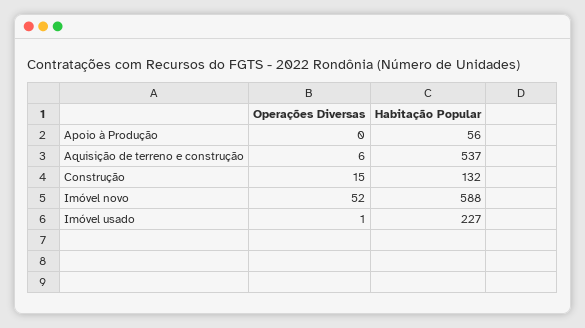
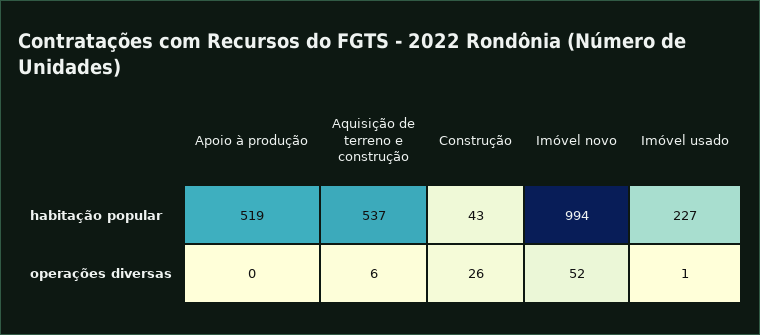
  {
    "Operações Diversas": {
      "Apoio à Produção": 0,
      "Aquisição de terreno e construção": 6,
-     "Construção": 15,
+     "Construção": 26,
      "Imóvel novo": 52,
      "Imóvel usado": 1
    },
    "Habitação Popular": {
-     "Apoio à Produção": 56,
+     "Apoio à Produção": 519,
      "Aquisição de terreno e construção": 537,
-     "Construção": 132,
+     "Construção": 43,
-     "Imóvel novo": 588,
+     "Imóvel novo": 994,
      "Imóvel usado": 227
    }
  }

